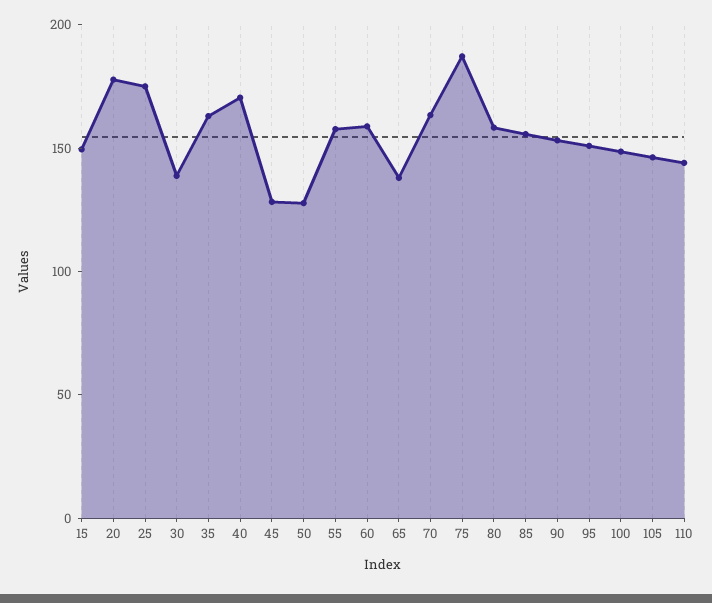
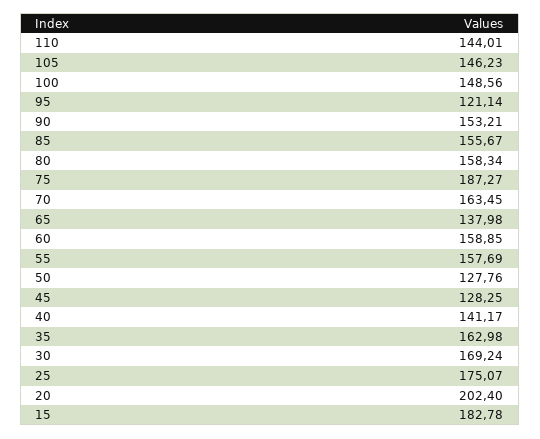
  {
-   "15": 150,
+   "15": 182.78,
-   "20": 180,
+   "20": 202.4,
    "25": 175.07,
-   "30": 140,
+   "30": 169.24,
    "35": 162.98,
-   "40": 170,
+   "40": 141.17,
    "45": 128.25,
    "50": 127.76,
    "55": 157.69,
    "60": 158.85,
    "65": 137.98,
    "70": 163.45,
    "75": 187.27,
    "80": 158.34,
    "85": 155.67,
    "90": 153.21,
-   "95": 150,
+   "95": 121.14,
    "100": 148.56,
    "105": 146.23,
    "110": 144.01
  }

